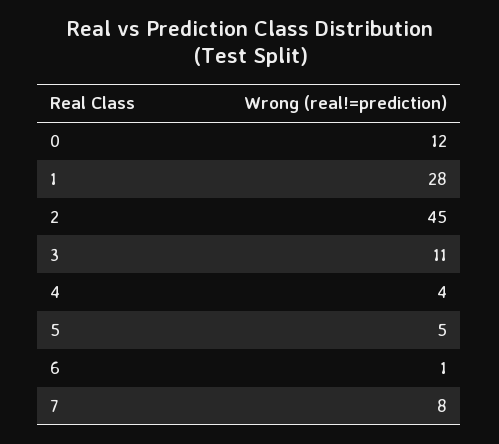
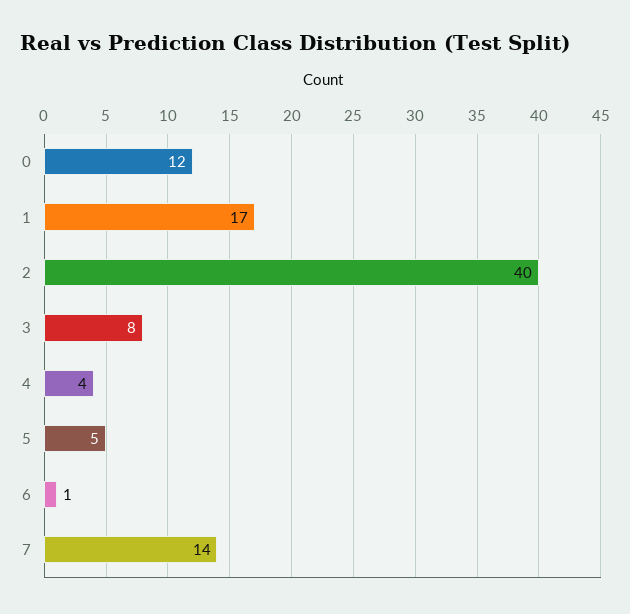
  {
    "0": 12,
-   "1": 28,
+   "1": 17,
-   "2": 45,
+   "2": 40,
-   "3": 11,
+   "3": 8,
    "4": 4,
    "5": 5,
    "6": 1,
-   "7": 8
+   "7": 14
  }

